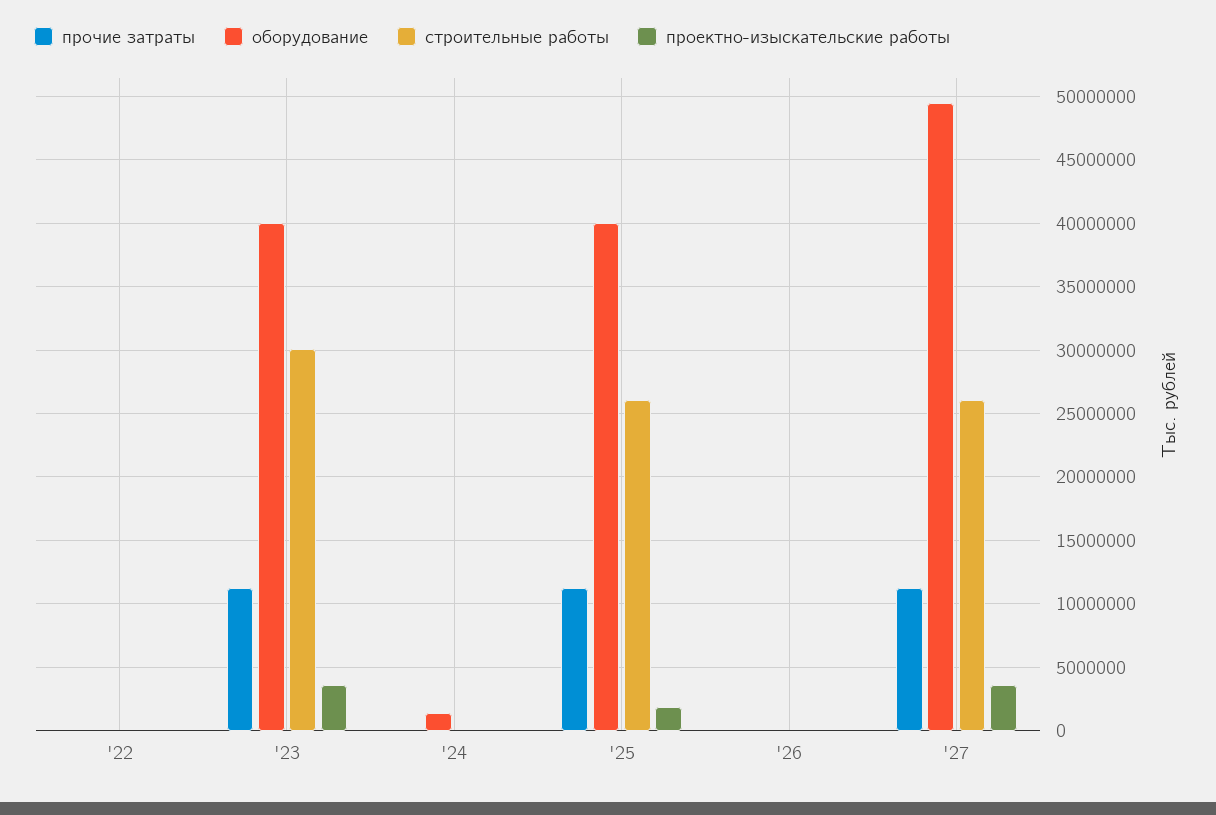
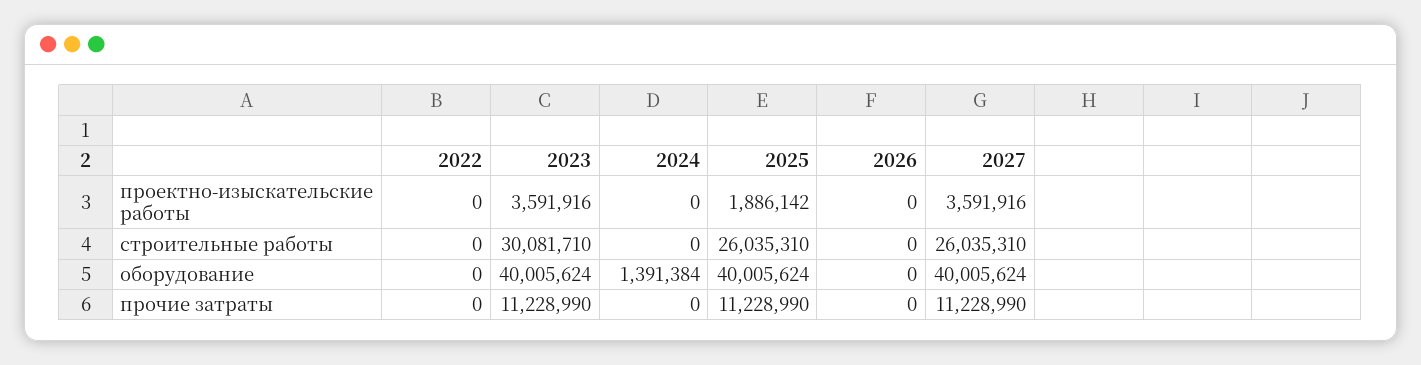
  {
    "прочие затраты": {
      "'22": 0,
      "'23": 11228990,
      "'24": 0,
      "'25": 11228990,
      "'26": 0,
      "'27": 11228990
    },
    "оборудование": {
      "'22": 0,
      "'23": 40005624,
      "'24": 1391384,
      "'25": 40005624,
      "'26": 0,
-     "'27": 49500000
+     "'27": 40005624
    },
    "строительные работы": {
      "'22": 0,
      "'23": 30081710,
      "'24": 0,
      "'25": 26035310,
      "'26": 0,
      "'27": 26035310
    },
    "проектно-изыскательские работы": {
      "'22": 0,
      "'23": 3591916,
      "'24": 0,
      "'25": 1886142,
      "'26": 0,
      "'27": 3591916
    }
  }

